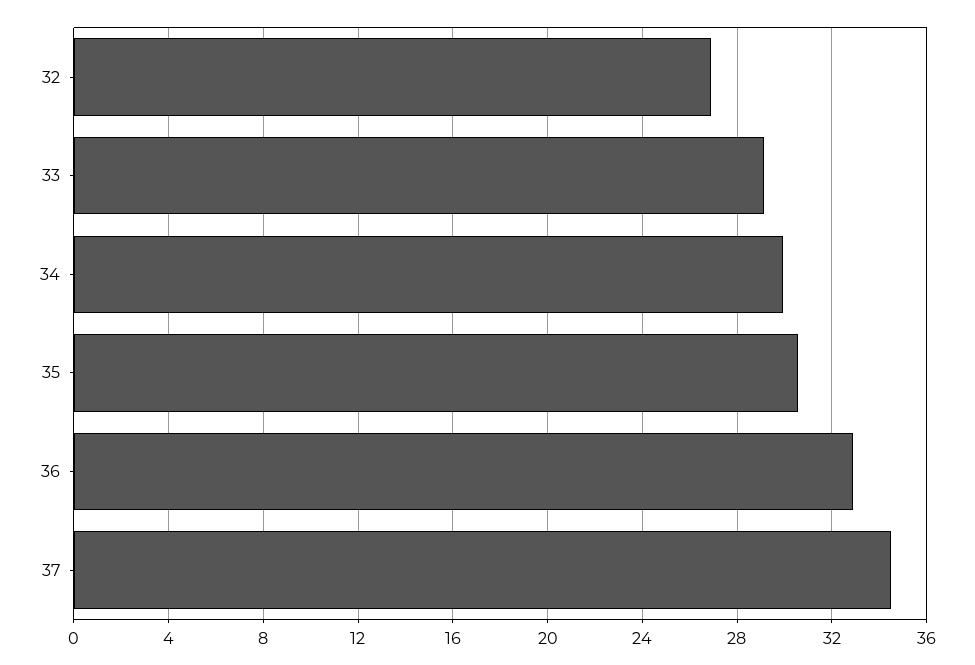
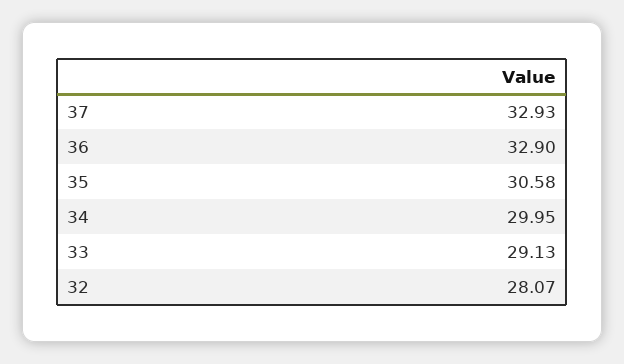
  {
-   "32": 27,
+   "32": 28.07,
    "33": 29.13,
    "34": 29.95,
    "35": 30.58,
    "36": 32.9,
-   "37": 34.5
+   "37": 32.93
  }

